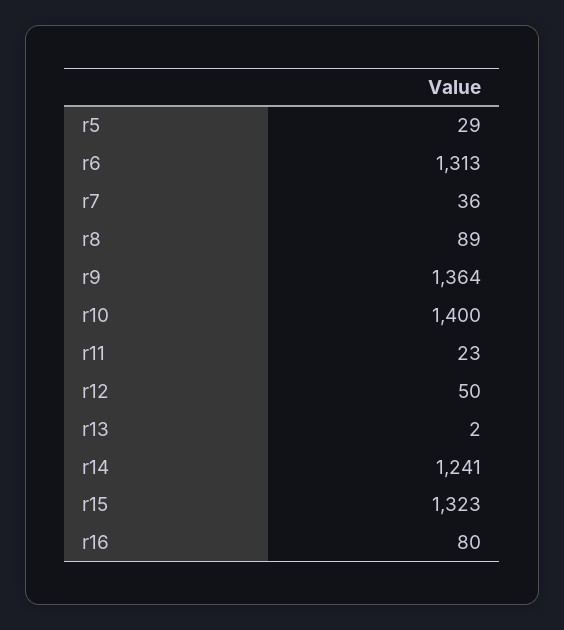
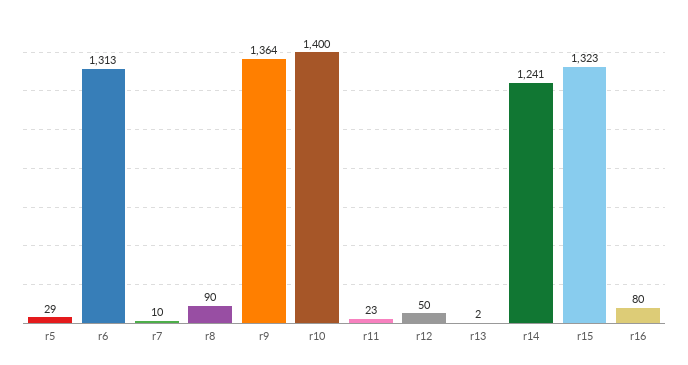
  {
    "r5": 29,
    "r6": 1313,
-   "r7": 36,
+   "r7": 10,
-   "r8": 89,
+   "r8": 90,
    "r9": 1364,
    "r10": 1400,
    "r11": 23,
    "r12": 50,
    "r13": 2,
    "r14": 1241,
    "r15": 1323,
    "r16": 80
  }

